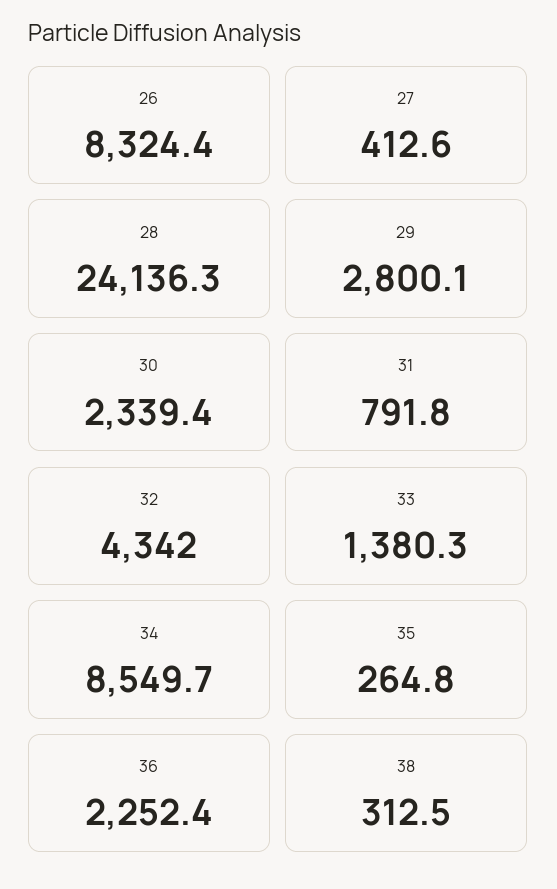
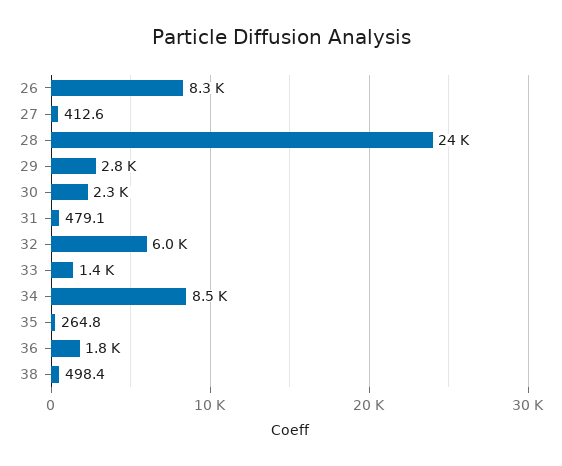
  {
    "26": 8324.4,
    "27": 412.6,
    "28": 24136.3,
    "29": 2800.1,
    "30": 2339.4,
-   "31": 791.8,
+   "31": 479.1,
-   "32": 4342,
+   "32": 6000,
    "33": 1380.3,
    "34": 8549.7,
    "35": 264.8,
-   "36": 2252.4,
+   "36": 1800,
-   "38": 312.5
+   "38": 498.4
  }

